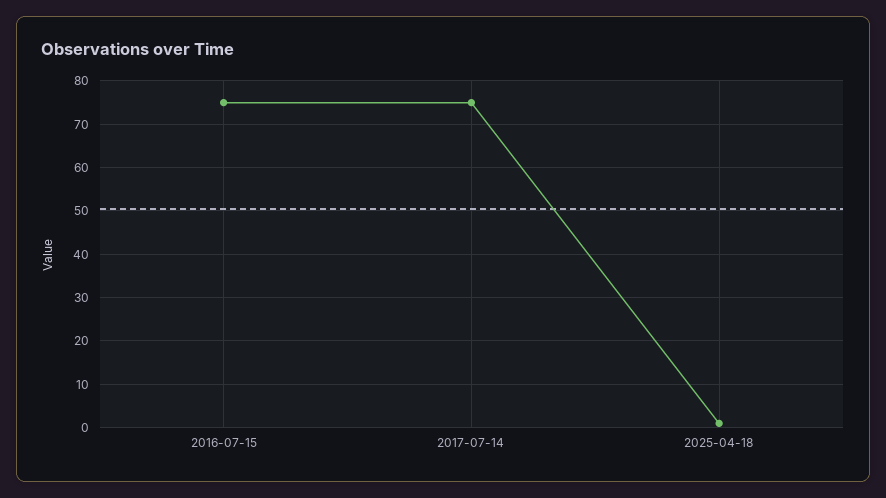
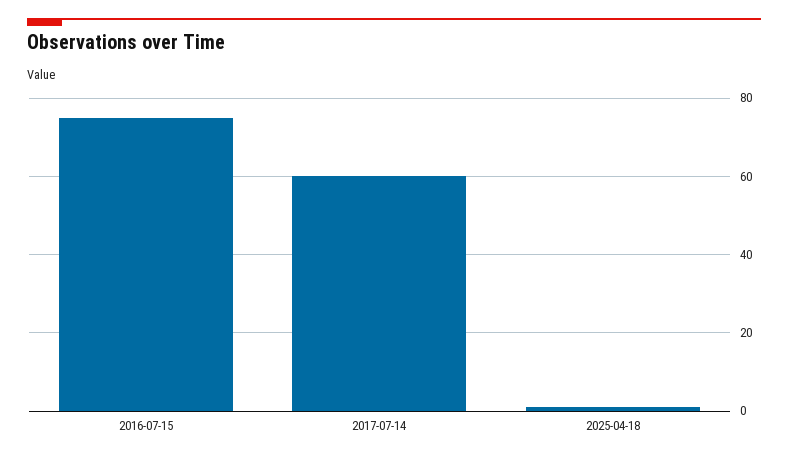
  {
    "2016-07-15": 75,
-   "2017-07-14": 75,
+   "2017-07-14": 60,
    "2025-04-18": 0
  }

